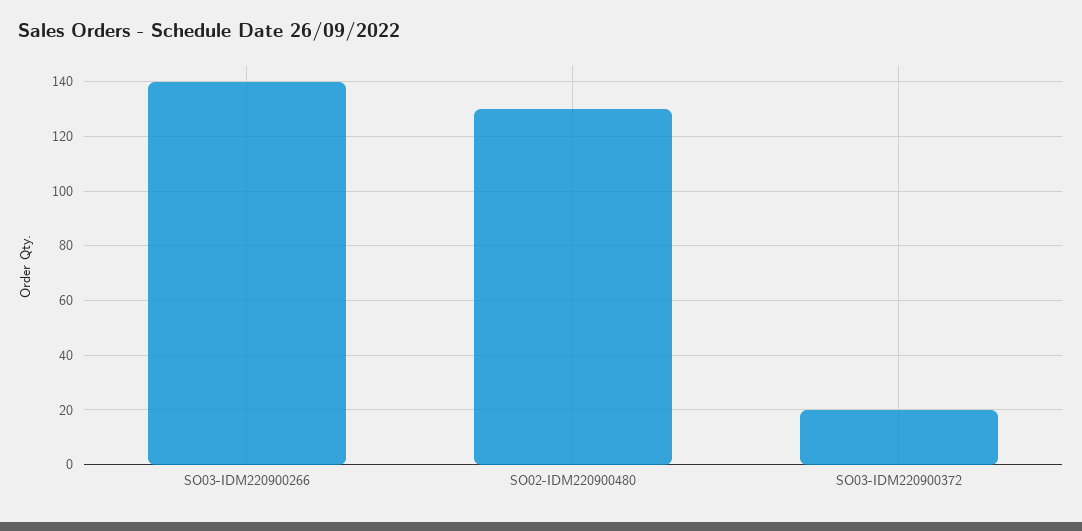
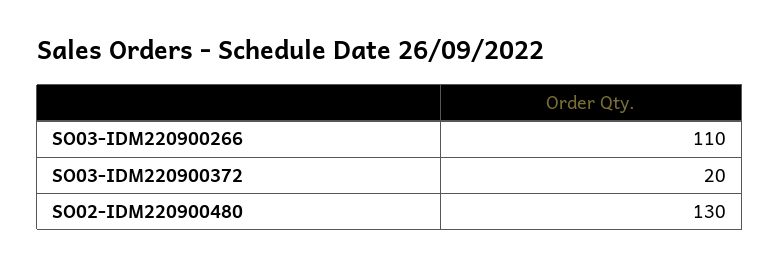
  {
-   "SO03-IDM220900266": 140,
+   "SO03-IDM220900266": 110,
    "SO02-IDM220900480": 130,
    "SO03-IDM220900372": 20
  }

